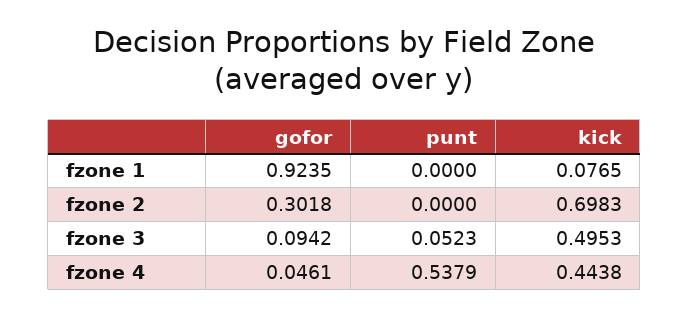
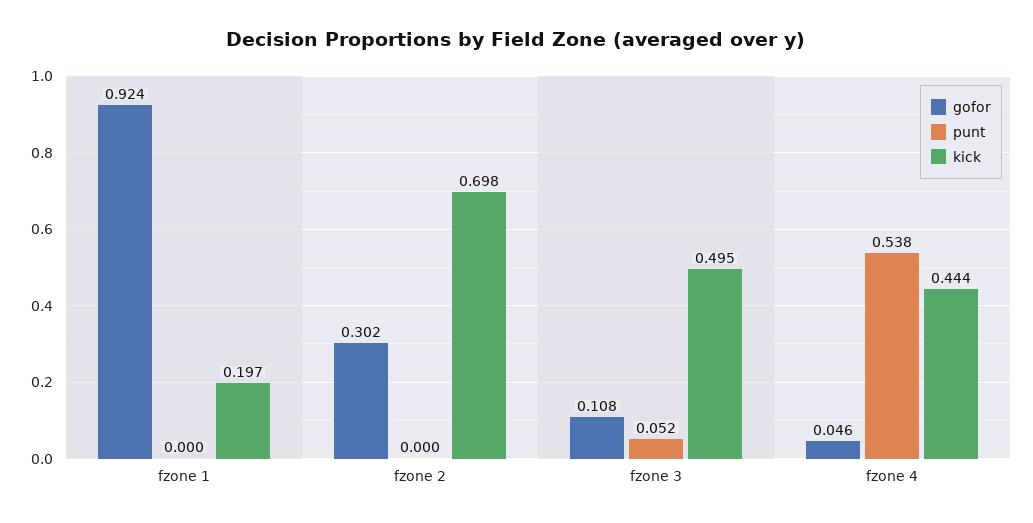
  {
    "gofor": {
      "fzone 1": 0.9235,
      "fzone 2": 0.3018,
-     "fzone 3": 0.0942,
+     "fzone 3": 0.108,
      "fzone 4": 0.0461
    },
    "punt": {
      "fzone 1": 0,
      "fzone 2": 0,
      "fzone 3": 0.0523,
      "fzone 4": 0.5379
    },
    "kick": {
-     "fzone 1": 0.0765,
+     "fzone 1": 0.197,
      "fzone 2": 0.6983,
      "fzone 3": 0.4953,
      "fzone 4": 0.4438
    }
  }

